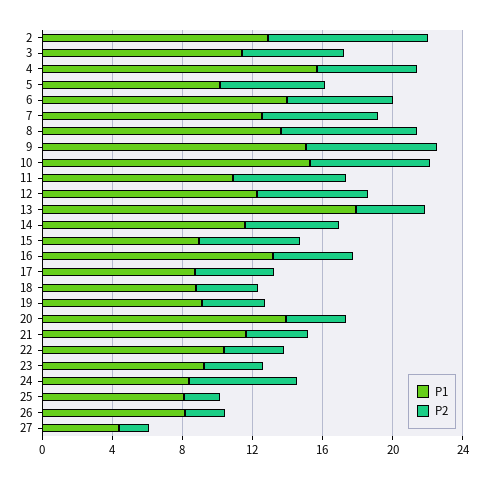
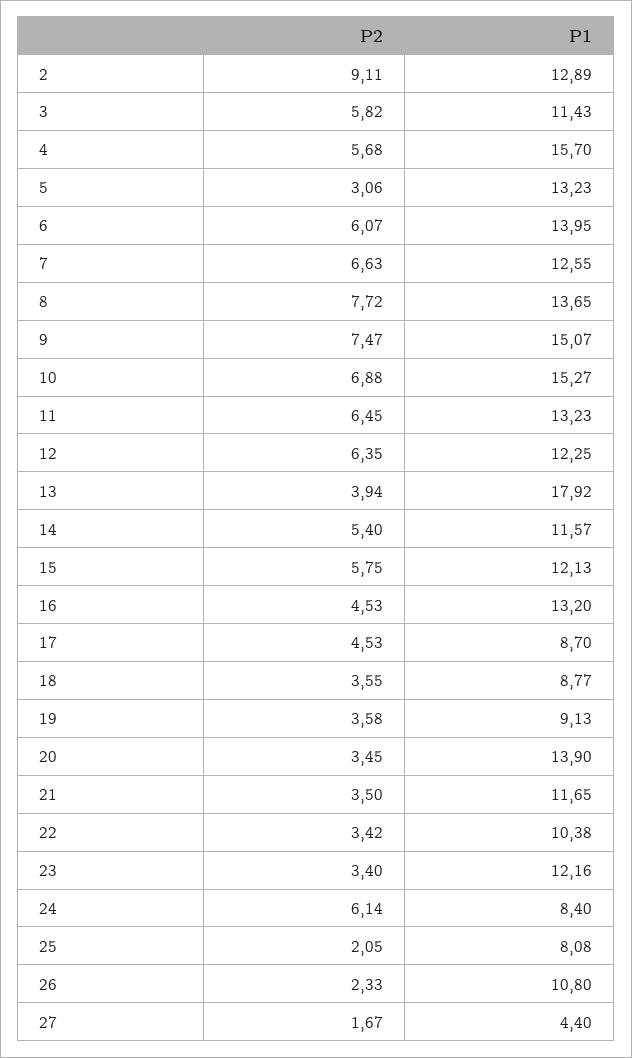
  {
    "P1": {
      "2": 12.89,
      "3": 11.43,
      "4": 15.7,
-     "5": 10,
+     "5": 13.23,
      "6": 13.95,
      "7": 12.55,
      "8": 13.65,
      "9": 15.07,
      "10": 15.27,
-     "11": 11,
+     "11": 13.23,
      "12": 12.25,
      "13": 17.92,
      "14": 11.57,
-     "15": 9,
+     "15": 12.13,
      "16": 13.2,
      "17": 8.7,
      "18": 8.77,
      "19": 9.13,
      "20": 13.9,
      "21": 11.65,
      "22": 10.38,
-     "23": 9,
+     "23": 12.16,
      "24": 8.4,
      "25": 8.08,
-     "26": 8,
+     "26": 10.8,
      "27": 4.4
    },
    "P2": {
      "2": 9.11,
      "3": 5.82,
      "4": 5.68,
-     "5": 6,
+     "5": 3.06,
      "6": 6.07,
      "7": 6.63,
      "8": 7.72,
      "9": 7.47,
      "10": 6.88,
      "11": 6.45,
      "12": 6.35,
      "13": 3.94,
      "14": 5.4,
      "15": 5.75,
      "16": 4.53,
      "17": 4.53,
      "18": 3.55,
      "19": 3.58,
      "20": 3.45,
      "21": 3.5,
      "22": 3.42,
      "23": 3.4,
      "24": 6.14,
      "25": 2.05,
      "26": 2.33,
      "27": 1.67
    }
  }

